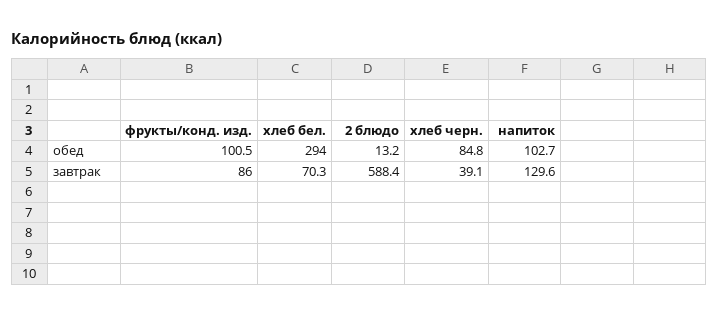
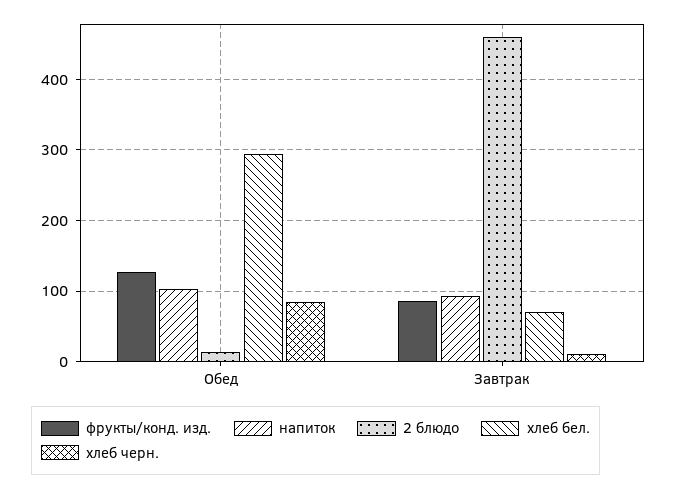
  {
    "фрукты/конд. изд.": {
-     "обед": 100.5,
+     "обед": 130,
      "завтрак": 86
    },
    "хлеб бел.": {
      "обед": 294,
      "завтрак": 70.3
    },
    "2 блюдо": {
      "обед": 13.2,
-     "завтрак": 588.4
+     "завтрак": 460
    },
    "хлеб черн.": {
      "обед": 84.8,
-     "завтрак": 39.1
+     "завтрак": 10
    },
    "напиток": {
      "обед": 102.7,
-     "завтрак": 129.6
+     "завтрак": 90
    }
  }

